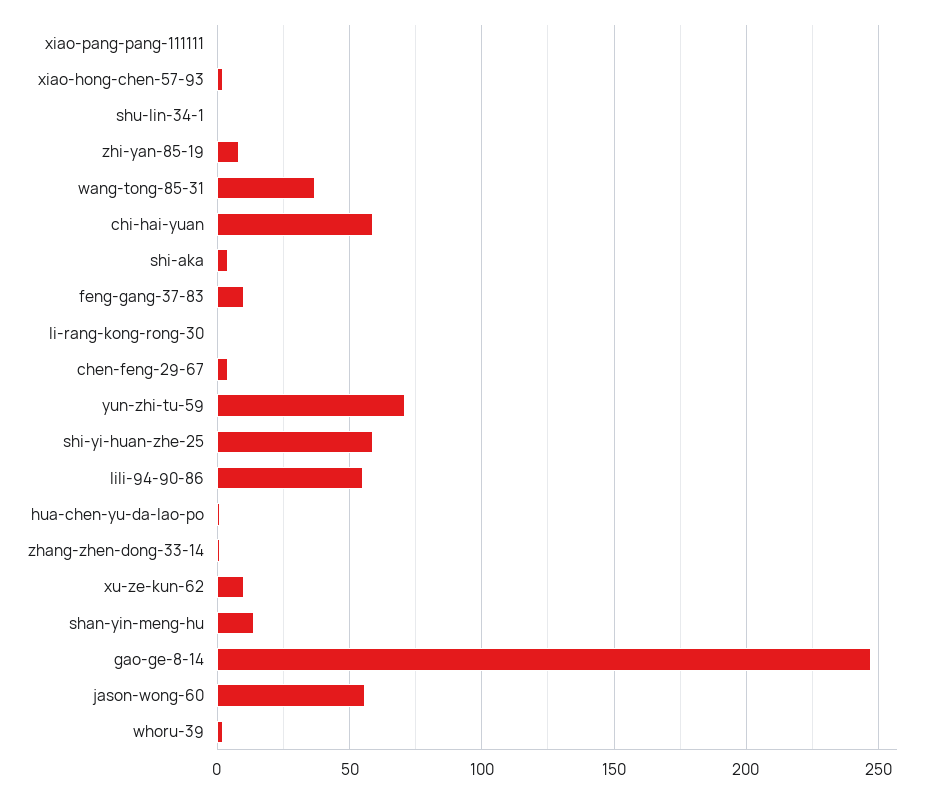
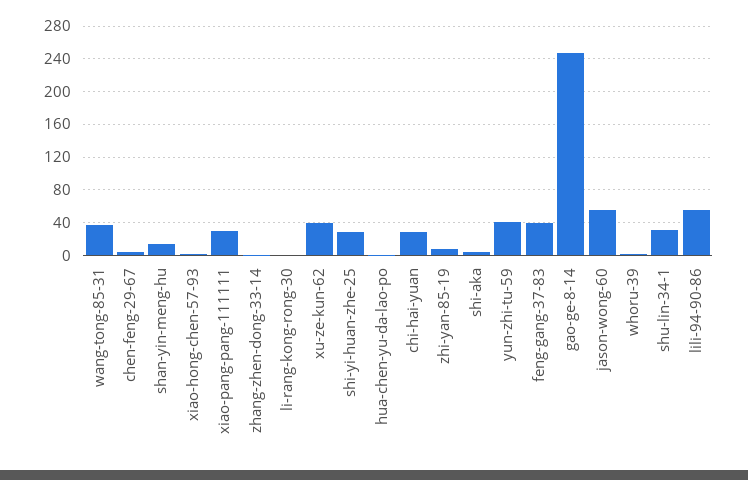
  {
-   "xiao-pang-pang-111111": 0,
+   "xiao-pang-pang-111111": 30,
    "xiao-hong-chen-57-93": 0,
-   "shu-lin-34-1": 0,
+   "shu-lin-34-1": 30,
    "zhi-yan-85-19": 10,
    "wang-tong-85-31": 35,
-   "chi-hai-yuan": 60,
+   "chi-hai-yuan": 30,
    "shi-aka": 5,
-   "feng-gang-37-83": 10,
+   "feng-gang-37-83": 40,
    "li-rang-kong-rong-30": 0,
    "chen-feng-29-67": 5,
-   "yun-zhi-tu-59": 70,
+   "yun-zhi-tu-59": 40,
-   "shi-yi-huan-zhe-25": 60,
+   "shi-yi-huan-zhe-25": 30,
    "lili-94-90-86": 55,
    "hua-chen-yu-da-lao-po": 0,
    "zhang-zhen-dong-33-14": 0,
-   "xu-ze-kun-62": 10,
+   "xu-ze-kun-62": 40,
    "shan-yin-meng-hu": 15,
    "gao-ge-8-14": 245,
    "jason-wong-60": 55,
    "whoru-39": 0
  }

